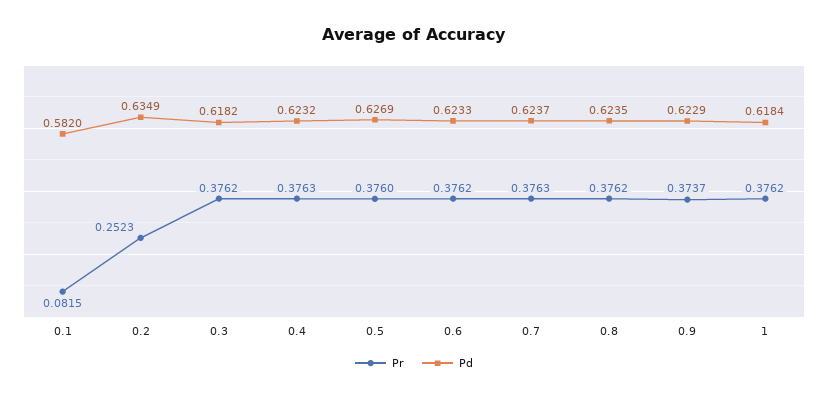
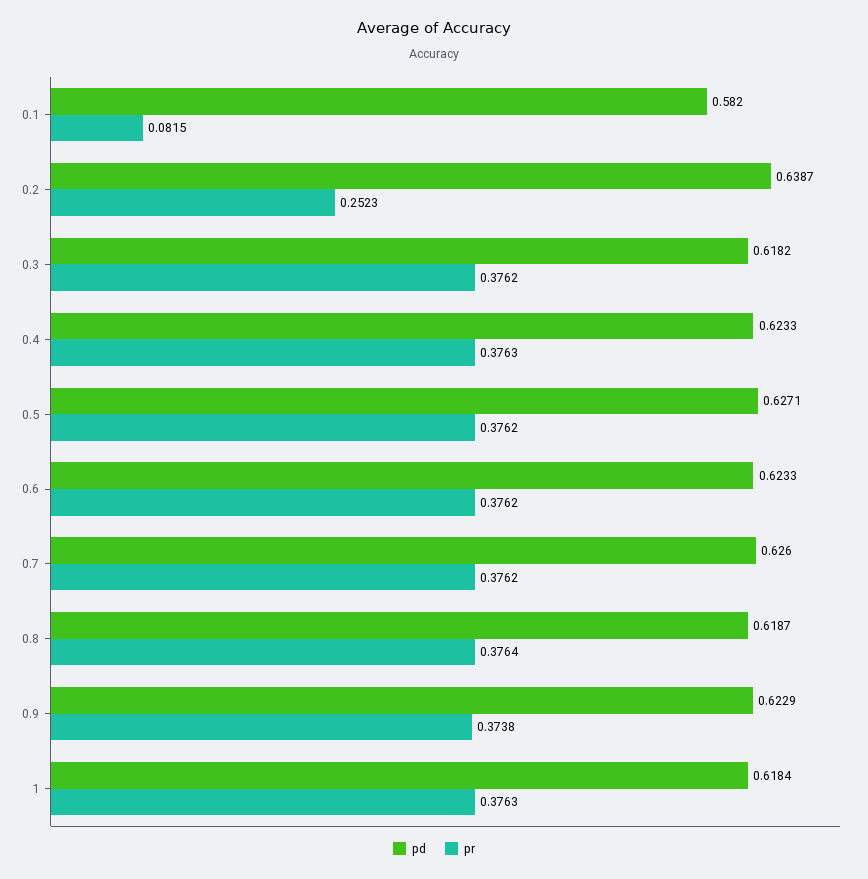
  {
    "Pr": {
      "0.1": 0.0815,
      "0.2": 0.2523,
      "0.3": 0.3762,
      "0.4": 0.3763,
-     "0.5": 0.376,
+     "0.5": 0.3762,
      "0.6": 0.3762,
-     "0.7": 0.3763,
+     "0.7": 0.3762,
-     "0.8": 0.3762,
+     "0.8": 0.3764,
-     "0.9": 0.3737,
+     "0.9": 0.3738,
-     "1": 0.3762
+     "1": 0.3763
    },
    "Pd": {
      "0.1": 0.582,
-     "0.2": 0.6349,
+     "0.2": 0.6387,
      "0.3": 0.6182,
-     "0.4": 0.6232,
+     "0.4": 0.6233,
-     "0.5": 0.6269,
+     "0.5": 0.6271,
      "0.6": 0.6233,
-     "0.7": 0.6237,
+     "0.7": 0.626,
-     "0.8": 0.6235,
+     "0.8": 0.6187,
      "0.9": 0.6229,
      "1": 0.6184
    }
  }

